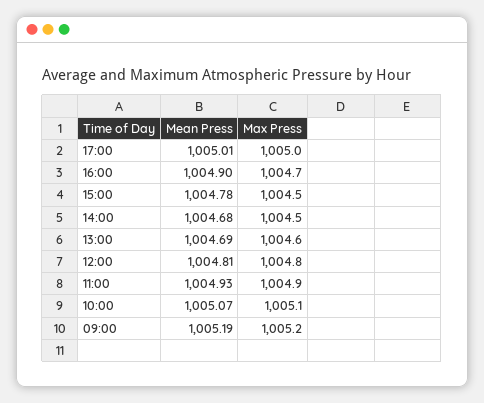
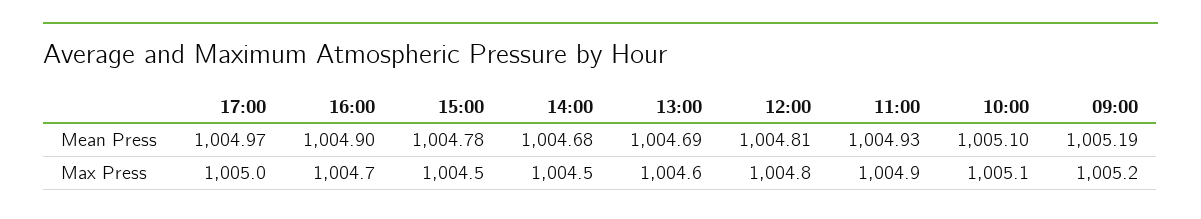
  {
    "Mean Press": {
-     "17:00": 1005.01,
+     "17:00": 1004.97,
      "16:00": 1004.9,
      "15:00": 1004.78,
      "14:00": 1004.68,
      "13:00": 1004.69,
      "12:00": 1004.81,
      "11:00": 1004.93,
-     "10:00": 1005.07,
+     "10:00": 1005.1,
      "09:00": 1005.19
    },
    "Max Press": {
      "17:00": 1005,
      "16:00": 1004.7,
      "15:00": 1004.5,
      "14:00": 1004.5,
      "13:00": 1004.6,
      "12:00": 1004.8,
      "11:00": 1004.9,
      "10:00": 1005.1,
      "09:00": 1005.2
    }
  }

